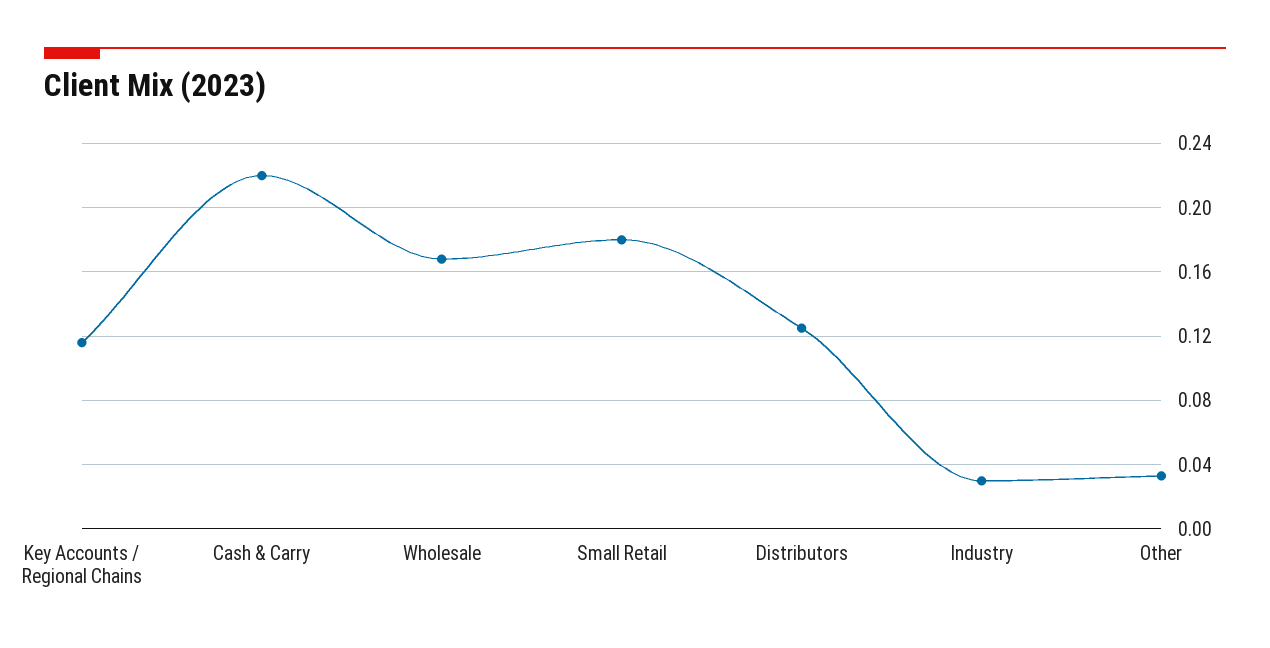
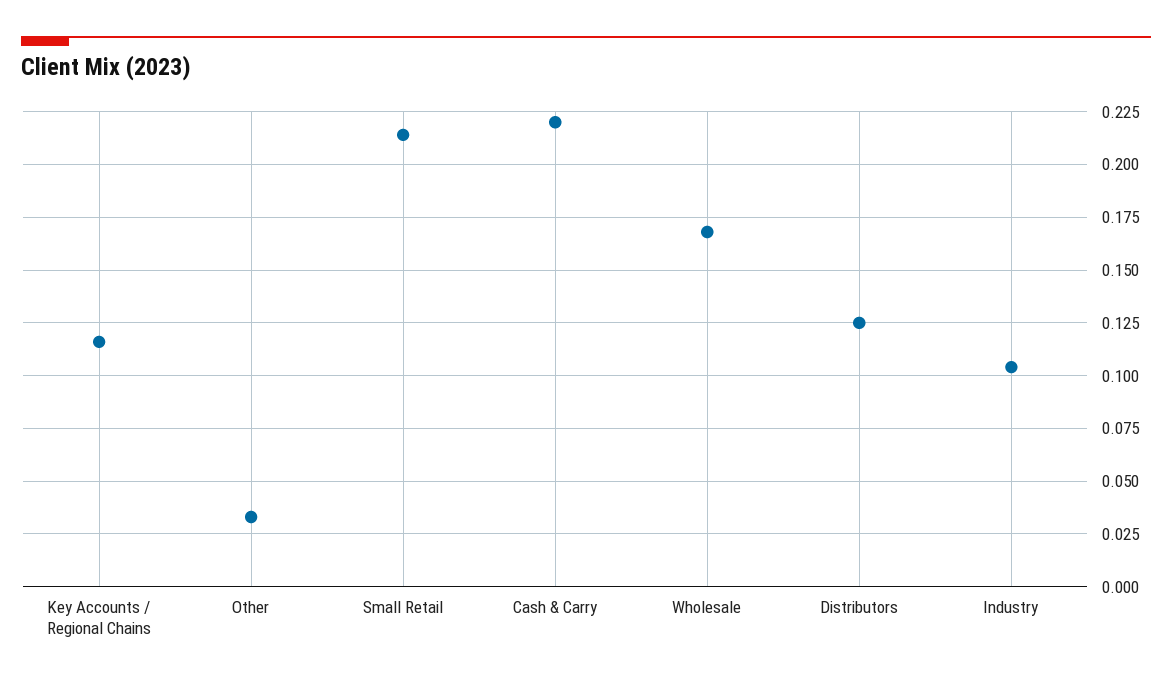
  {
    "Key Accounts / Regional Chains": 0.115,
    "Cash & Carry": 0.22,
    "Wholesale": 0.17,
-   "Small Retail": 0.18,
+   "Small Retail": 0.215,
    "Distributors": 0.125,
-   "Industry": 0.03,
+   "Industry": 0.105,
    "Other": 0.035
  }

